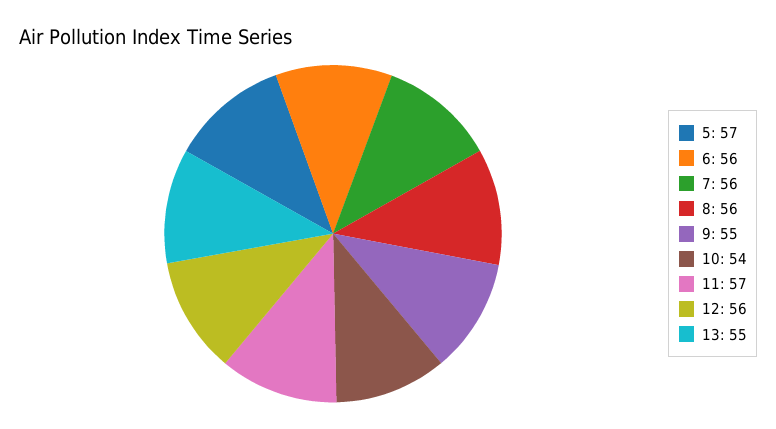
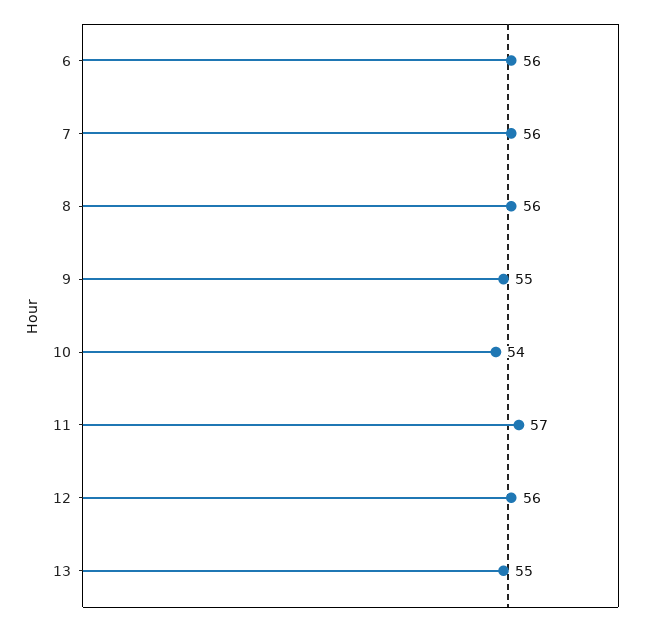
  {
-   "5": 57,
    "6": 56,
    "7": 56,
    "8": 56,
    "9": 55,
    "10": 54,
    "11": 57,
    "12": 56,
    "13": 55
  }

